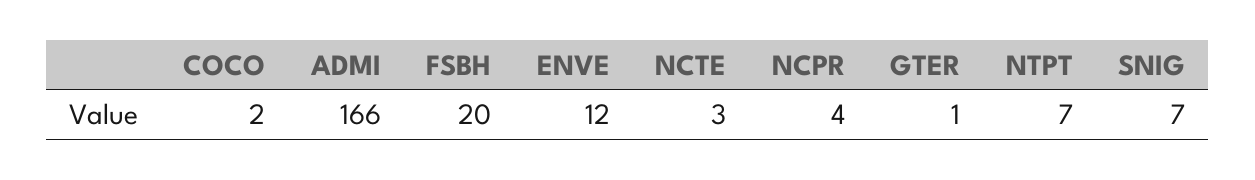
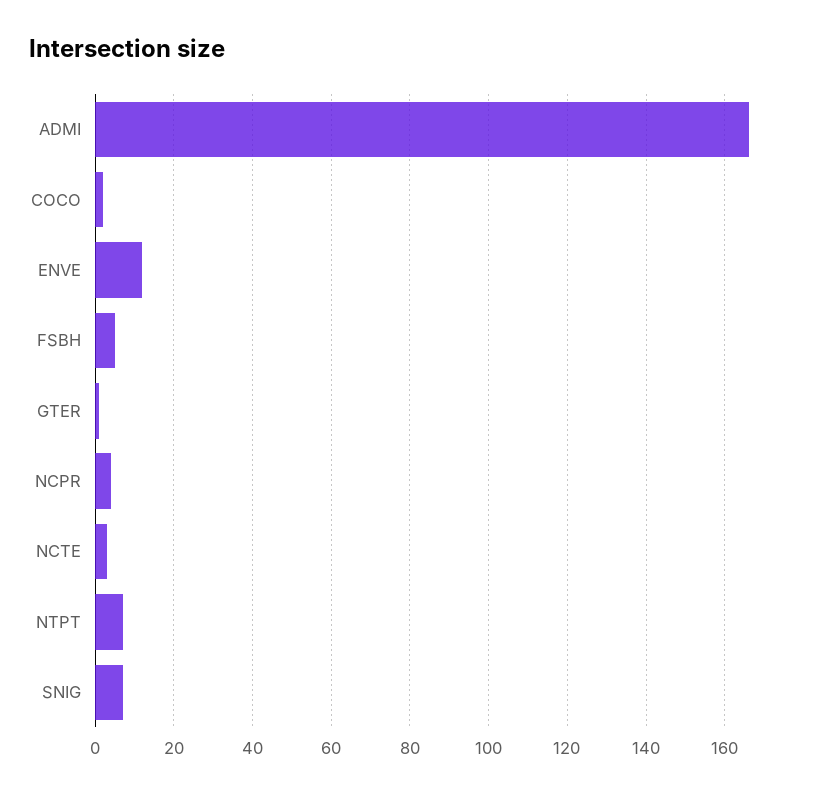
  {
    "COCO": 2,
    "ADMI": 166,
-   "FSBH": 20,
+   "FSBH": 5,
    "ENVE": 12,
    "NCTE": 3,
    "NCPR": 4,
    "GTER": 1,
    "NTPT": 7,
    "SNIG": 7
  }

